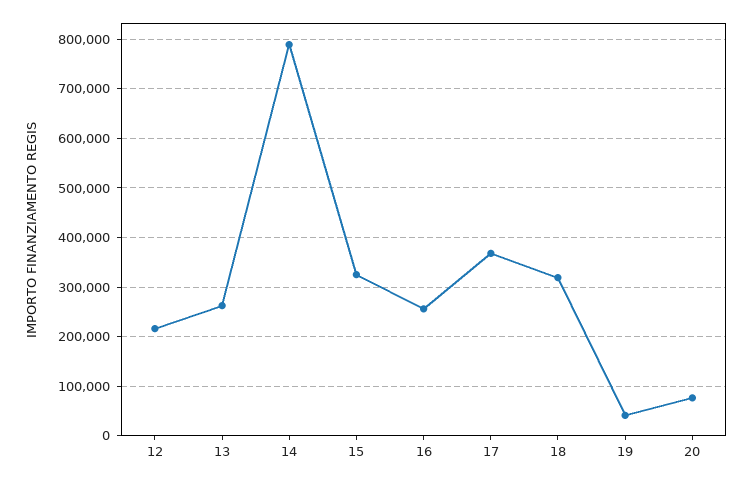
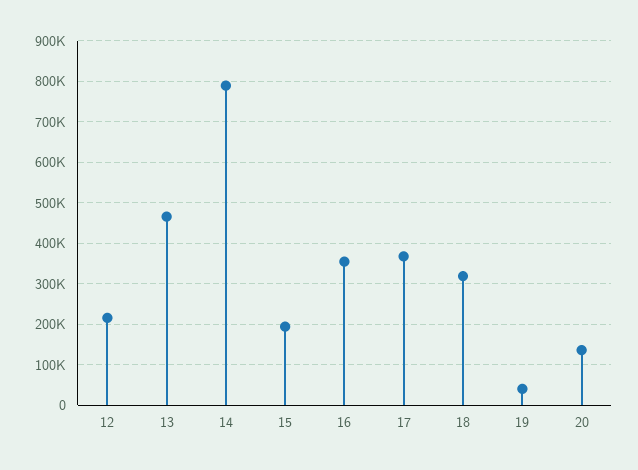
  {
    "12": 220000,
-   "13": 260000,
+   "13": 460000,
    "14": 780000,
-   "15": 320000,
+   "15": 200000,
-   "16": 260000,
+   "16": 360000,
    "17": 360000,
    "18": 320000,
    "19": 40000,
-   "20": 80000
+   "20": 140000
  }

